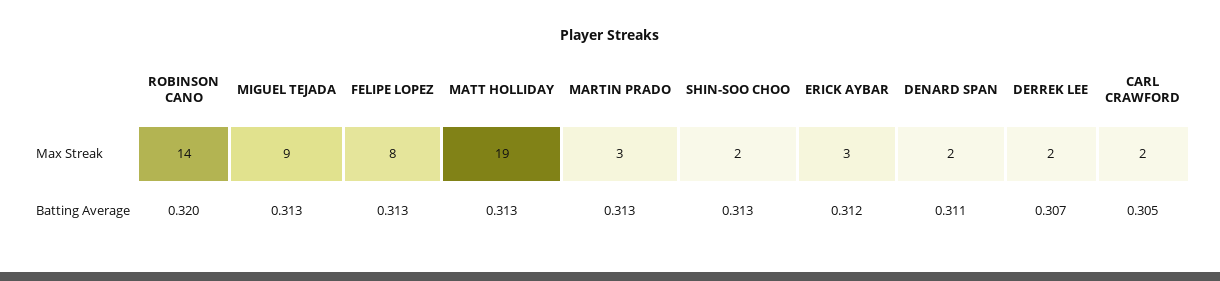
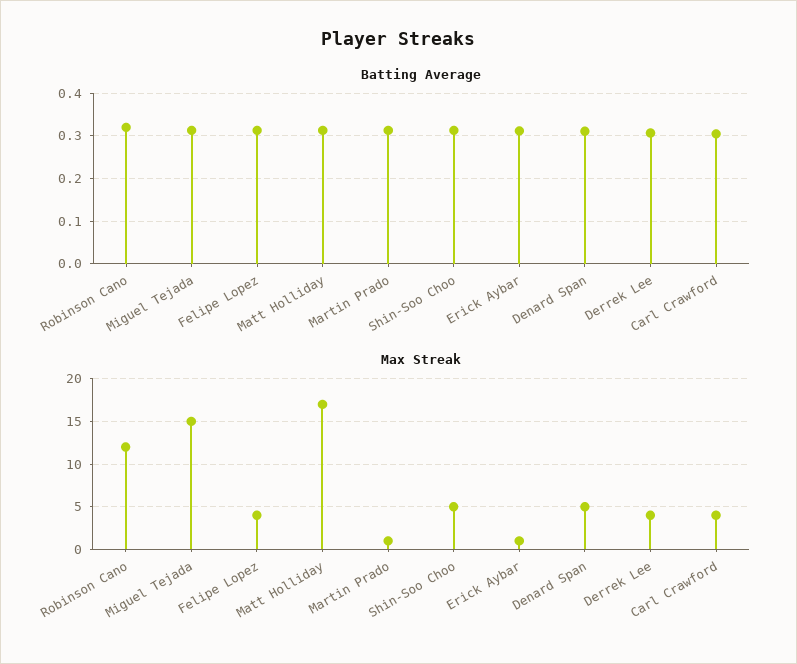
  {
    "Max Streak": {
-     "ROBINSON CANO": 14,
+     "ROBINSON CANO": 12,
-     "MIGUEL TEJADA": 9,
+     "MIGUEL TEJADA": 15,
-     "FELIPE LOPEZ": 8,
+     "FELIPE LOPEZ": 4,
-     "MATT HOLLIDAY": 19,
+     "MATT HOLLIDAY": 17,
-     "MARTIN PRADO": 3,
+     "MARTIN PRADO": 1,
-     "SHIN-SOO CHOO": 2,
+     "SHIN-SOO CHOO": 5,
-     "ERICK AYBAR": 3,
+     "ERICK AYBAR": 1,
-     "DENARD SPAN": 2,
+     "DENARD SPAN": 5,
-     "DERREK LEE": 2,
+     "DERREK LEE": 4,
-     "CARL CRAWFORD": 2
+     "CARL CRAWFORD": 4
    },
    "Batting Average": {
      "ROBINSON CANO": 0.32,
      "MIGUEL TEJADA": 0.313,
      "FELIPE LOPEZ": 0.313,
      "MATT HOLLIDAY": 0.313,
      "MARTIN PRADO": 0.313,
      "SHIN-SOO CHOO": 0.313,
      "ERICK AYBAR": 0.312,
      "DENARD SPAN": 0.311,
      "DERREK LEE": 0.307,
      "CARL CRAWFORD": 0.305
    }
  }

